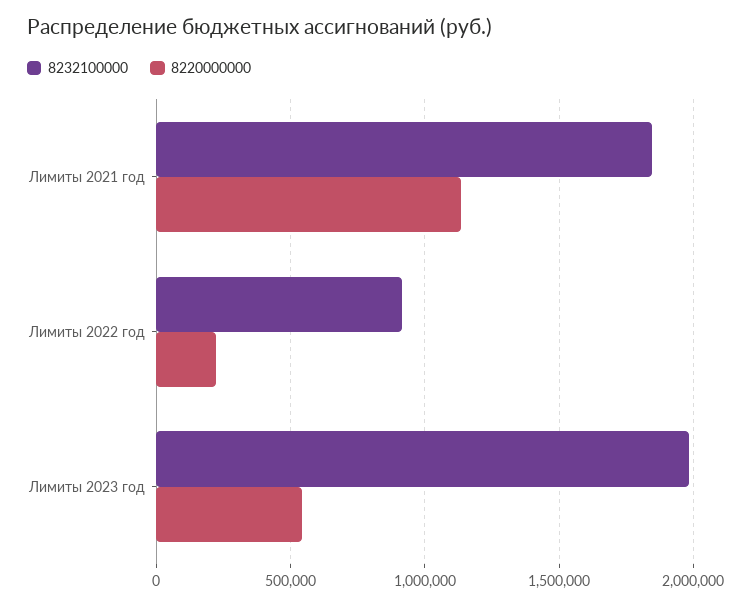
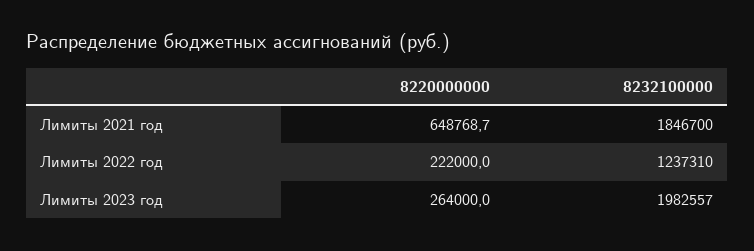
  {
    "8232100000": {
      "Лимиты 2021 год": 1846700,
-     "Лимиты 2022 год": 900000,
+     "Лимиты 2022 год": 1237310,
      "Лимиты 2023 год": 1982557
    },
    "8220000000": {
-     "Лимиты 2021 год": 1150000,
+     "Лимиты 2021 год": 648768.7,
      "Лимиты 2022 год": 222000,
-     "Лимиты 2023 год": 550000
+     "Лимиты 2023 год": 264000
    }
  }

